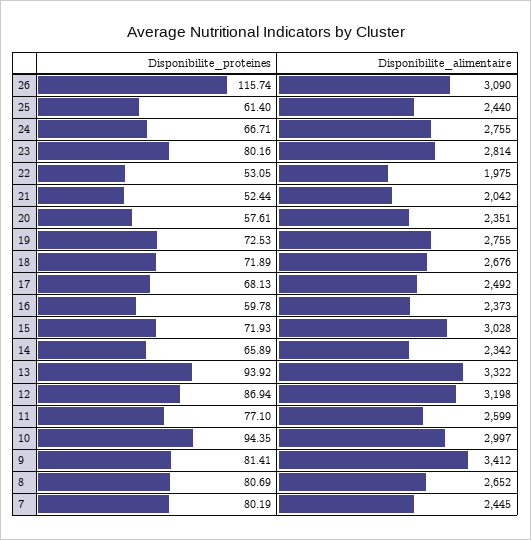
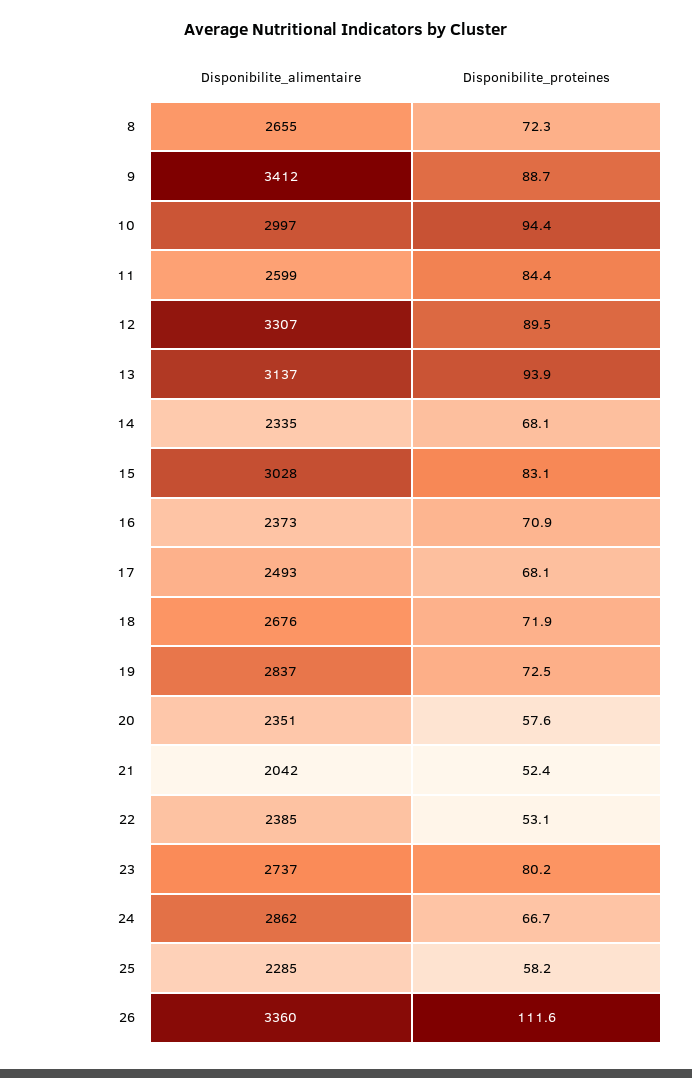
  {
    "Disponibilite_proteines": {
-     "26": 115.74,
+     "26": 111.6,
-     "25": 61.4,
+     "25": 58.2,
      "24": 66.71,
      "23": 80.16,
      "22": 53.05,
      "21": 52.44,
      "20": 57.61,
      "19": 72.53,
      "18": 71.89,
      "17": 68.13,
-     "16": 59.78,
+     "16": 70.9,
-     "15": 71.93,
+     "15": 83.1,
-     "14": 65.89,
+     "14": 68.1,
      "13": 93.92,
-     "12": 86.94,
+     "12": 89.5,
-     "11": 77.1,
+     "11": 84.4,
      "10": 94.35,
-     "9": 81.41,
+     "9": 88.7,
-     "8": 80.69,
+     "8": 72.3
-     "7": 80.19
    },
    "Disponibilite_alimentaire": {
-     "26": 3090,
+     "26": 3360,
-     "25": 2440,
+     "25": 2285,
-     "24": 2755,
+     "24": 2862,
-     "23": 2814,
+     "23": 2737,
-     "22": 1975,
+     "22": 2385,
      "21": 2042,
      "20": 2351,
-     "19": 2755,
+     "19": 2837,
      "18": 2676,
-     "17": 2492,
+     "17": 2493,
      "16": 2373,
      "15": 3028,
-     "14": 2342,
+     "14": 2335,
-     "13": 3322,
+     "13": 3137,
-     "12": 3198,
+     "12": 3307,
      "11": 2599,
      "10": 2997,
      "9": 3412,
-     "8": 2652,
+     "8": 2655
-     "7": 2445
    }
  }

